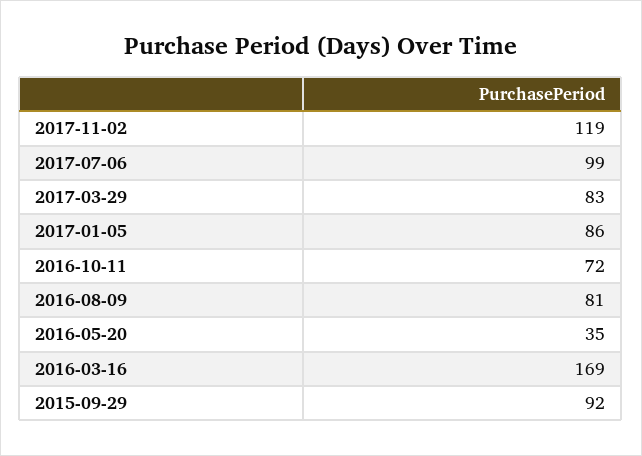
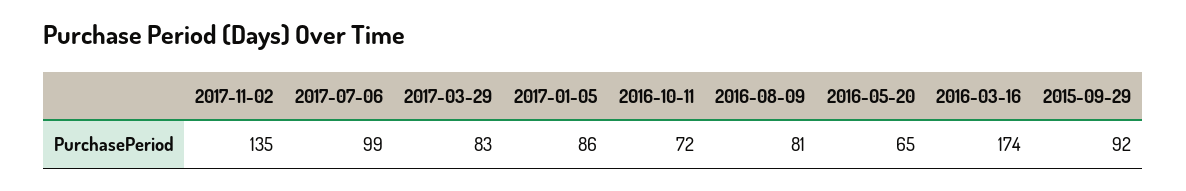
  {
-   "2017-11-02": 119,
+   "2017-11-02": 135,
    "2017-07-06": 99,
    "2017-03-29": 83,
    "2017-01-05": 86,
    "2016-10-11": 72,
    "2016-08-09": 81,
-   "2016-05-20": 35,
+   "2016-05-20": 65,
-   "2016-03-16": 169,
+   "2016-03-16": 174,
    "2015-09-29": 92
  }

